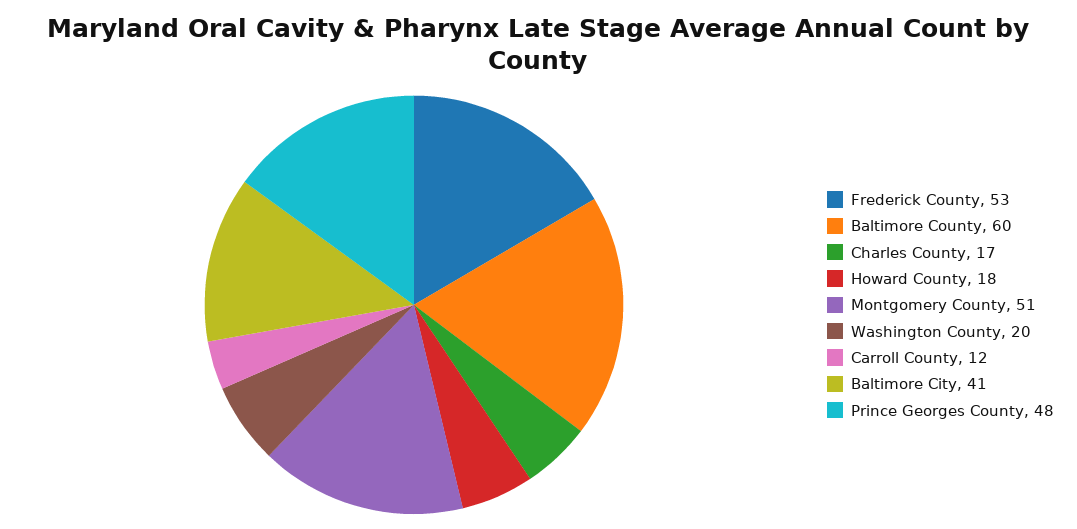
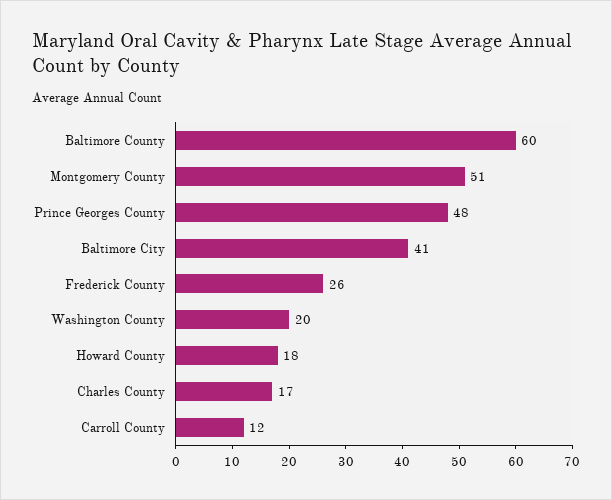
  {
-   "Frederick County": 53,
+   "Frederick County": 26,
    "Baltimore County": 60,
    "Charles County": 17,
    "Howard County": 18,
    "Montgomery County": 51,
    "Washington County": 20,
    "Carroll County": 12,
    "Baltimore City": 41,
    "Prince Georges County": 48
  }

